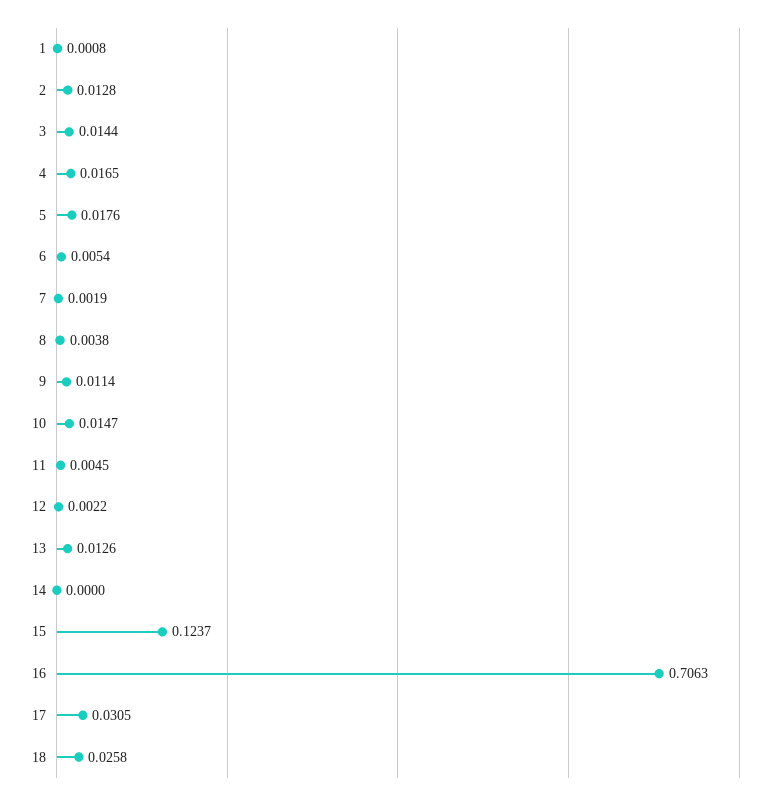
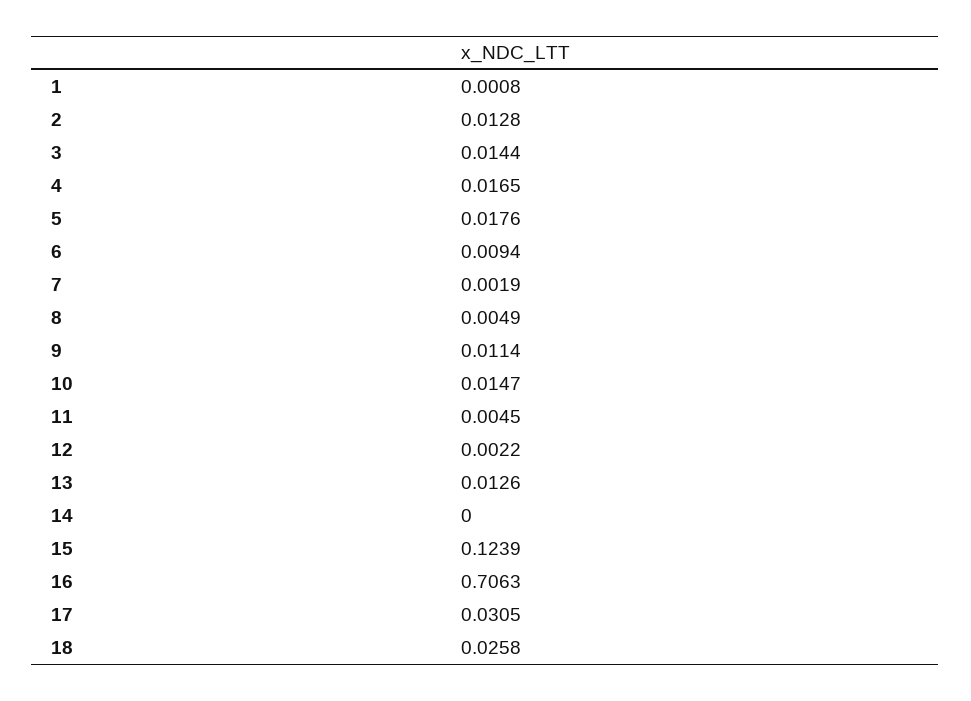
  {
    "1": 0.0008,
    "2": 0.0128,
    "3": 0.0144,
    "4": 0.0165,
    "5": 0.0176,
-   "6": 0.0054,
+   "6": 0.0094,
    "7": 0.0019,
-   "8": 0.0038,
+   "8": 0.0049,
    "9": 0.0114,
    "10": 0.0147,
    "11": 0.0045,
    "12": 0.0022,
    "13": 0.0126,
    "14": 0,
-   "15": 0.1237,
+   "15": 0.1239,
    "16": 0.7063,
    "17": 0.0305,
    "18": 0.0258
  }

